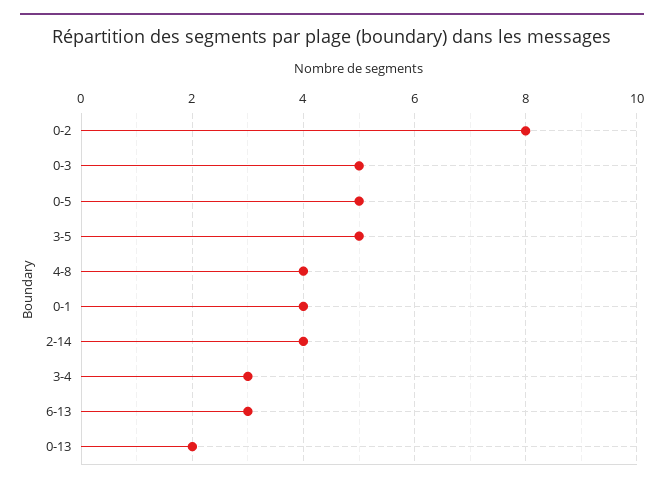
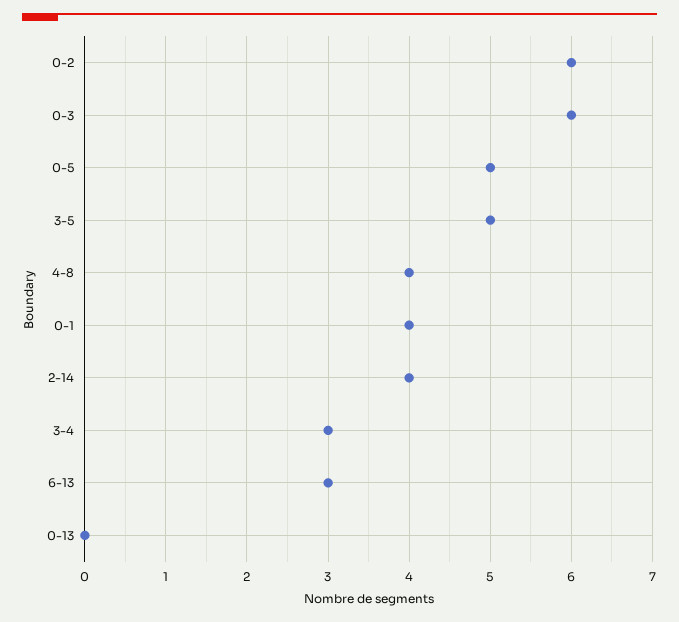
  {
-   "0-2": 8,
+   "0-2": 6,
-   "0-3": 5,
+   "0-3": 6,
    "0-5": 5,
    "3-5": 5,
    "4-8": 4,
    "0-1": 4,
    "2-14": 4,
    "3-4": 3,
    "6-13": 3,
-   "0-13": 2
+   "0-13": 0
  }

